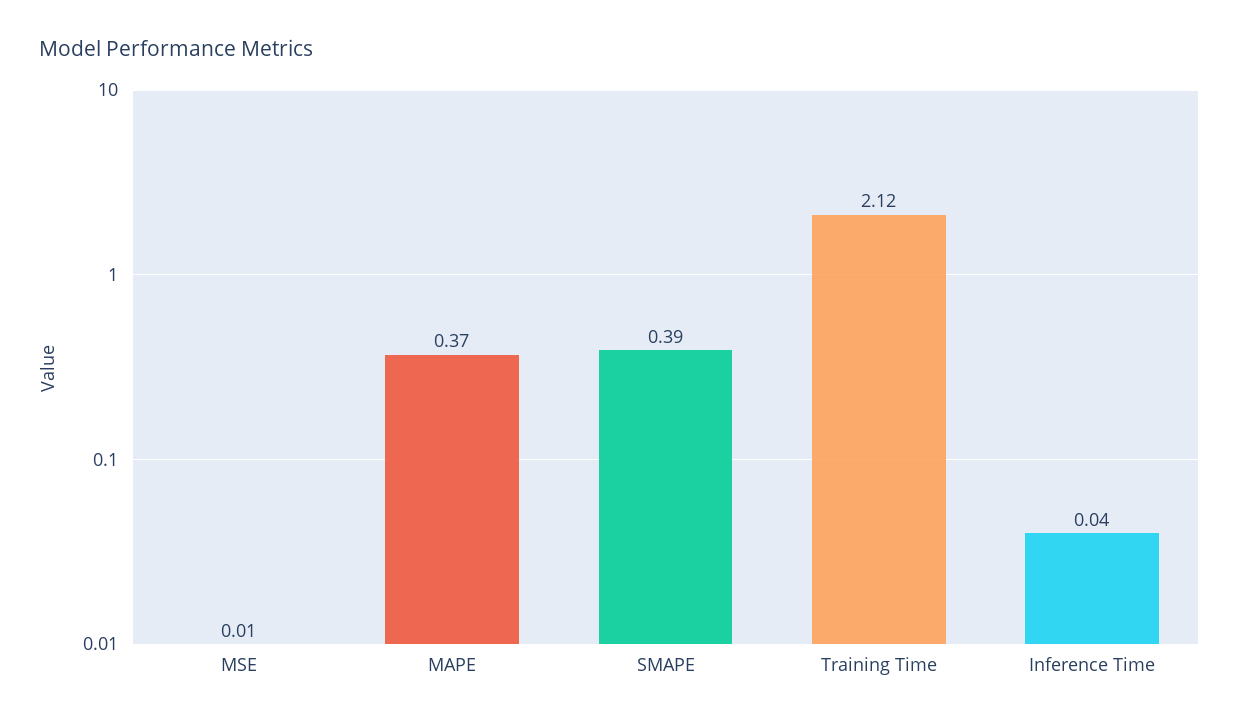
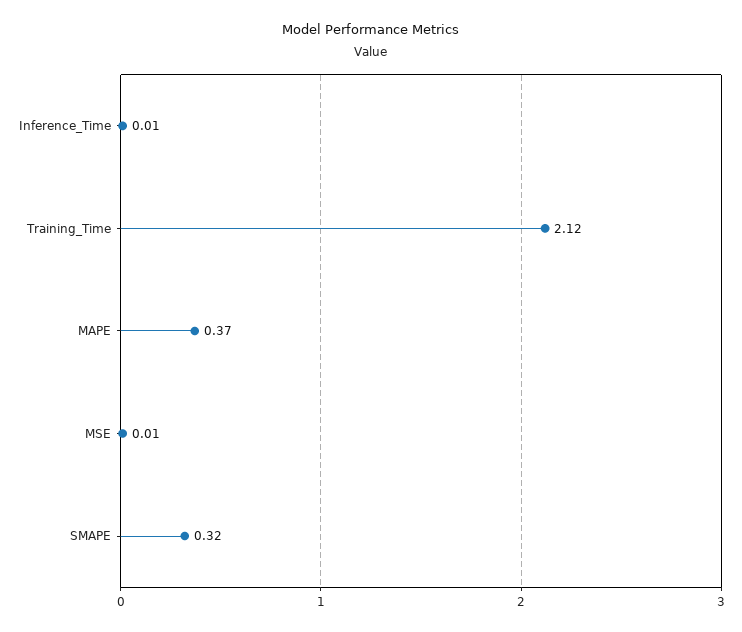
  {
    "MSE": 0.01,
    "MAPE": 0.37,
-   "SMAPE": 0.39,
+   "SMAPE": 0.32,
    "Training Time": 2.12,
-   "Inference Time": 0.04
+   "Inference Time": 0.01
  }

